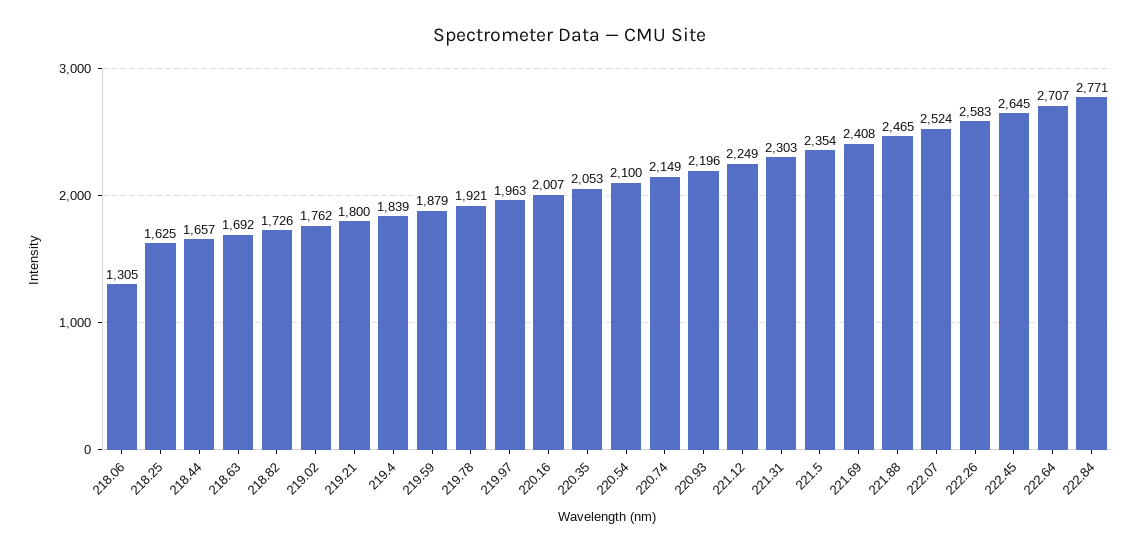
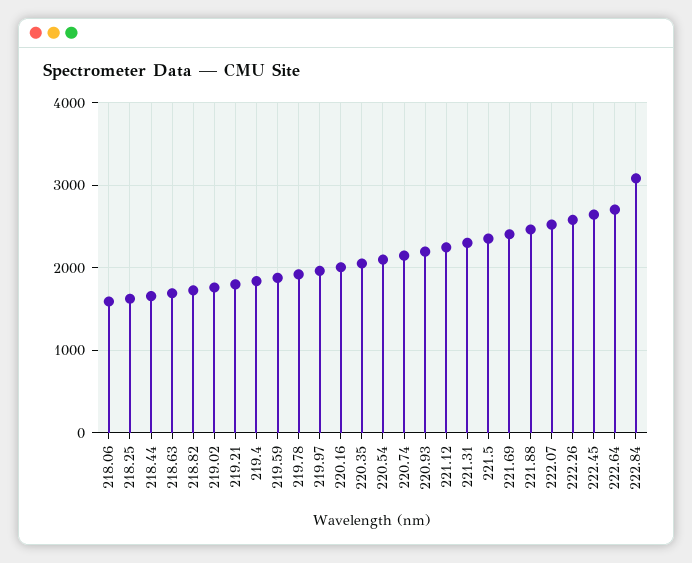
  {
-   "218.06": 1305,
+   "218.06": 1600,
    "218.25": 1625,
    "218.44": 1657,
    "218.63": 1692,
    "218.82": 1726,
    "219.02": 1762,
    "219.21": 1800,
    "219.4": 1839,
    "219.59": 1879,
    "219.78": 1921,
    "219.97": 1963,
    "220.16": 2007,
    "220.35": 2053,
    "220.54": 2100,
    "220.74": 2149,
    "220.93": 2196,
    "221.12": 2249,
    "221.31": 2303,
    "221.5": 2354,
    "221.69": 2408,
    "221.88": 2465,
    "222.07": 2524,
    "222.26": 2583,
    "222.45": 2645,
    "222.64": 2707,
-   "222.84": 2771
+   "222.84": 3100
  }

